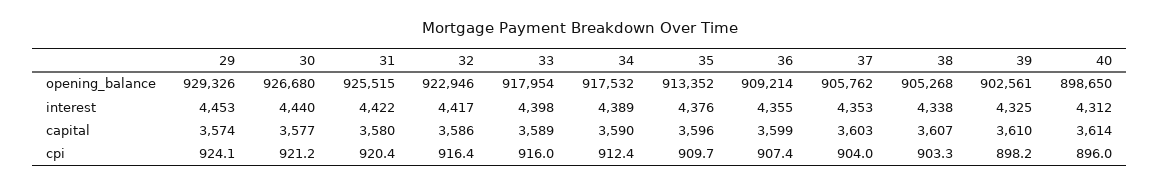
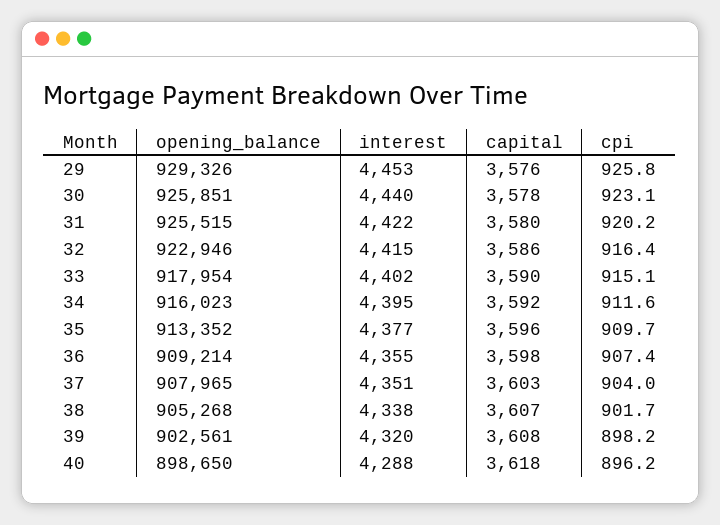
  {
    "29": {
      "opening_balance": 929326,
      "interest": 4453,
-     "capital": 3574,
+     "capital": 3576,
-     "cpi": 924.1
+     "cpi": 925.8
    },
    "30": {
-     "opening_balance": 926680,
+     "opening_balance": 925851,
      "interest": 4440,
-     "capital": 3577,
+     "capital": 3578,
-     "cpi": 921.2
+     "cpi": 923.1
    },
    "31": {
      "opening_balance": 925515,
      "interest": 4422,
      "capital": 3580,
-     "cpi": 920.4
+     "cpi": 920.2
    },
    "32": {
      "opening_balance": 922946,
-     "interest": 4417,
+     "interest": 4415,
      "capital": 3586,
      "cpi": 916.4
    },
    "33": {
      "opening_balance": 917954,
-     "interest": 4398,
+     "interest": 4402,
-     "capital": 3589,
+     "capital": 3590,
-     "cpi": 916
+     "cpi": 915.1
    },
    "34": {
-     "opening_balance": 917532,
+     "opening_balance": 916023,
-     "interest": 4389,
+     "interest": 4395,
-     "capital": 3590,
+     "capital": 3592,
-     "cpi": 912.4
+     "cpi": 911.6
    },
    "35": {
      "opening_balance": 913352,
-     "interest": 4376,
+     "interest": 4377,
      "capital": 3596,
      "cpi": 909.7
    },
    "36": {
      "opening_balance": 909214,
      "interest": 4355,
-     "capital": 3599,
+     "capital": 3598,
      "cpi": 907.4
    },
    "37": {
-     "opening_balance": 905762,
+     "opening_balance": 907965,
-     "interest": 4353,
+     "interest": 4351,
      "capital": 3603,
      "cpi": 904
    },
    "38": {
      "opening_balance": 905268,
      "interest": 4338,
      "capital": 3607,
-     "cpi": 903.3
+     "cpi": 901.7
    },
    "39": {
      "opening_balance": 902561,
-     "interest": 4325,
+     "interest": 4320,
-     "capital": 3610,
+     "capital": 3608,
      "cpi": 898.2
    },
    "40": {
      "opening_balance": 898650,
-     "interest": 4312,
+     "interest": 4288,
-     "capital": 3614,
+     "capital": 3618,
-     "cpi": 896
+     "cpi": 896.2
    }
  }

